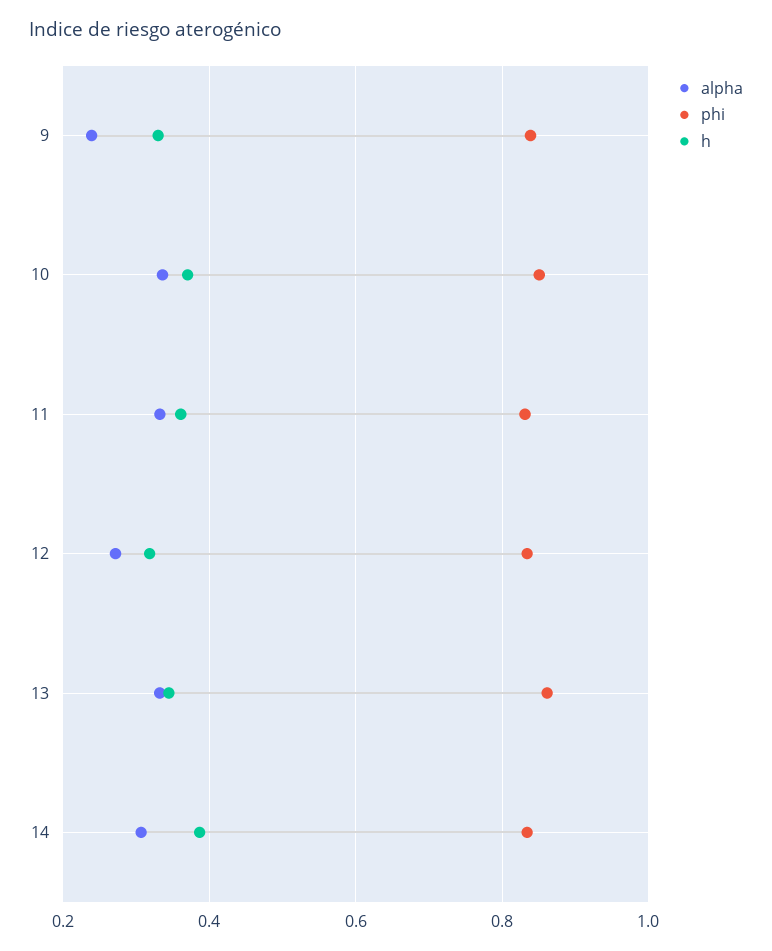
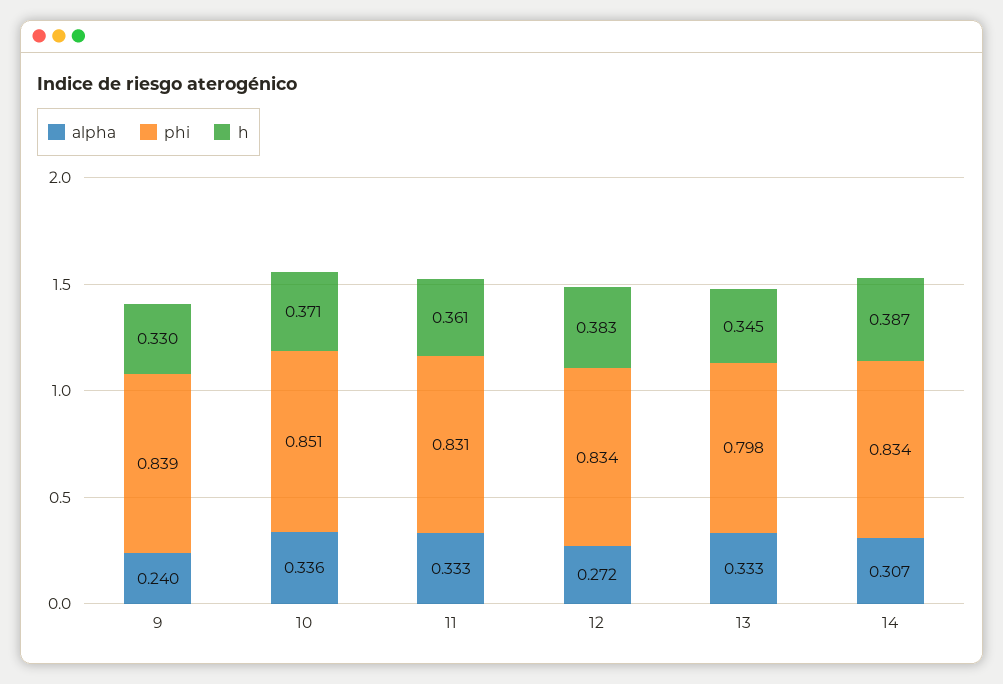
  {
    "alpha": {
      "9": 0.24,
      "10": 0.336,
      "11": 0.333,
      "12": 0.272,
      "13": 0.333,
      "14": 0.307
    },
    "phi": {
      "9": 0.839,
      "10": 0.851,
      "11": 0.831,
      "12": 0.834,
-     "13": 0.86,
+     "13": 0.798,
      "14": 0.834
    },
    "h": {
      "9": 0.33,
      "10": 0.371,
      "11": 0.361,
-     "12": 0.32,
+     "12": 0.383,
      "13": 0.345,
      "14": 0.387
    }
  }

